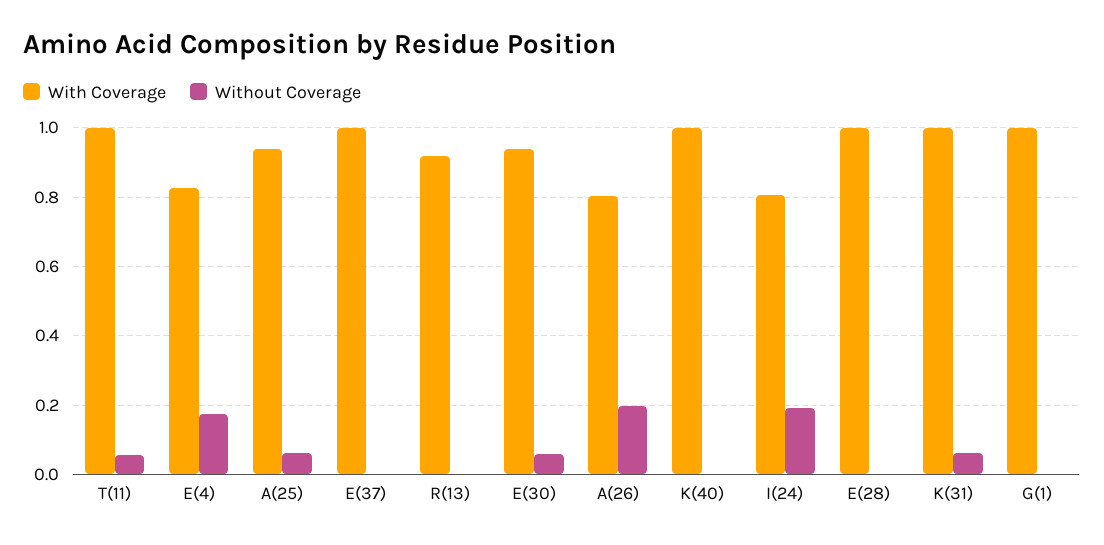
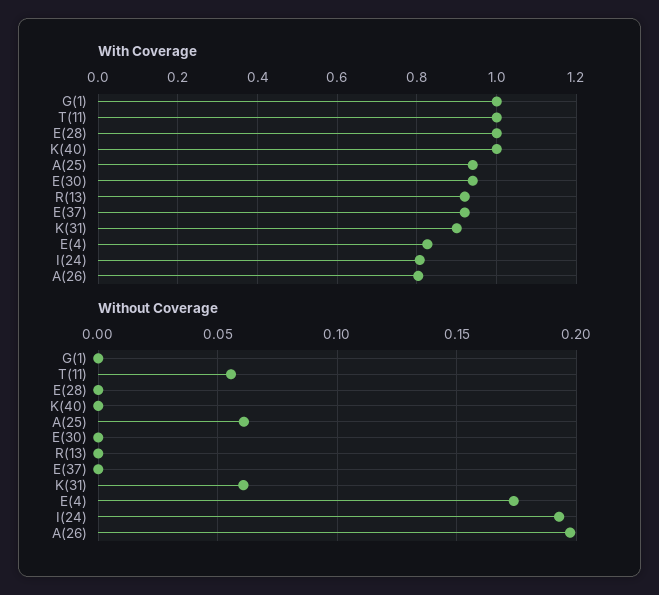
  {
    "With Coverage": {
      "T(11)": 1,
      "E(4)": 0.82,
      "A(25)": 0.94,
-     "E(37)": 1,
+     "E(37)": 0.92,
      "R(13)": 0.92,
      "E(30)": 0.94,
      "A(26)": 0.8,
      "K(40)": 1,
      "I(24)": 0.8,
      "E(28)": 1,
-     "K(31)": 1,
+     "K(31)": 0.9,
      "G(1)": 1
    },
    "Without Coverage": {
      "T(11)": 0.055,
      "E(4)": 0.175,
      "A(25)": 0.06,
      "E(37)": 0,
      "R(13)": 0,
-     "E(30)": 0.06,
+     "E(30)": 0,
      "A(26)": 0.195,
      "K(40)": 0,
      "I(24)": 0.195,
      "E(28)": 0,
      "K(31)": 0.06,
      "G(1)": 0
    }
  }

